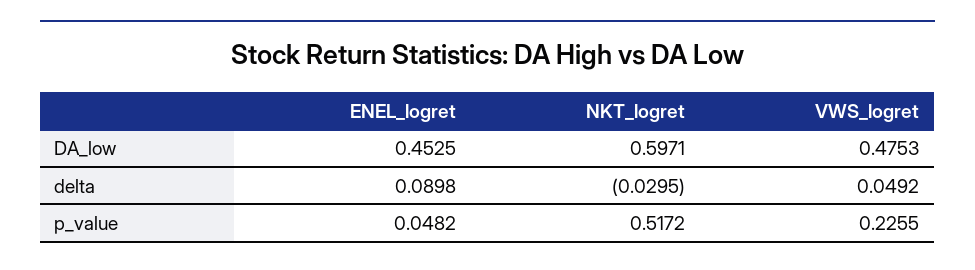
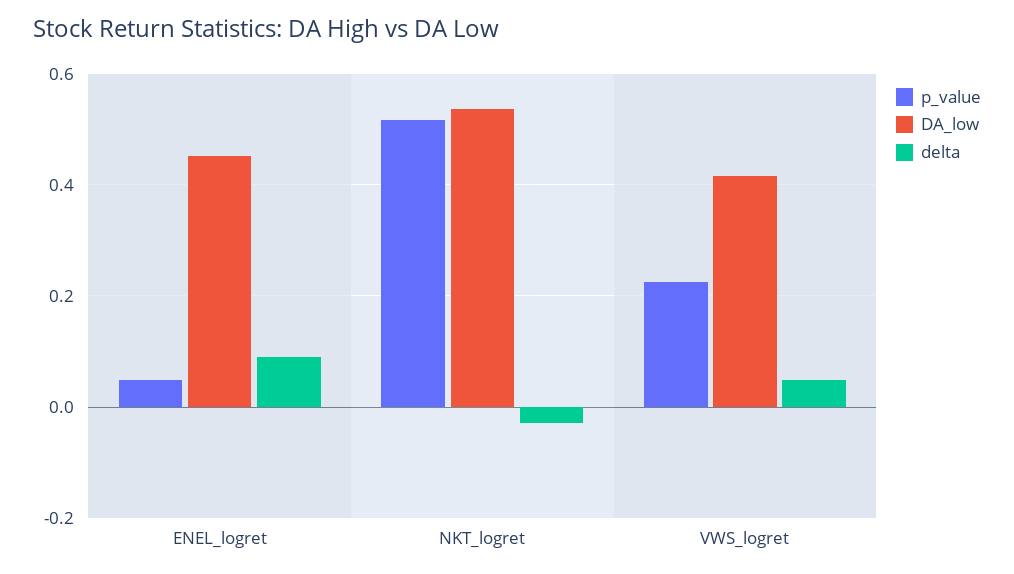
  {
    "DA_low": {
      "ENEL_logret": 0.4525,
-     "NKT_logret": 0.5971,
+     "NKT_logret": 0.54,
-     "VWS_logret": 0.4753
+     "VWS_logret": 0.42
    },
    "delta": {
      "ENEL_logret": 0.0898,
      "NKT_logret": -0.0295,
      "VWS_logret": 0.0492
    },
    "p_value": {
      "ENEL_logret": 0.0482,
      "NKT_logret": 0.5172,
      "VWS_logret": 0.2255
    }
  }

